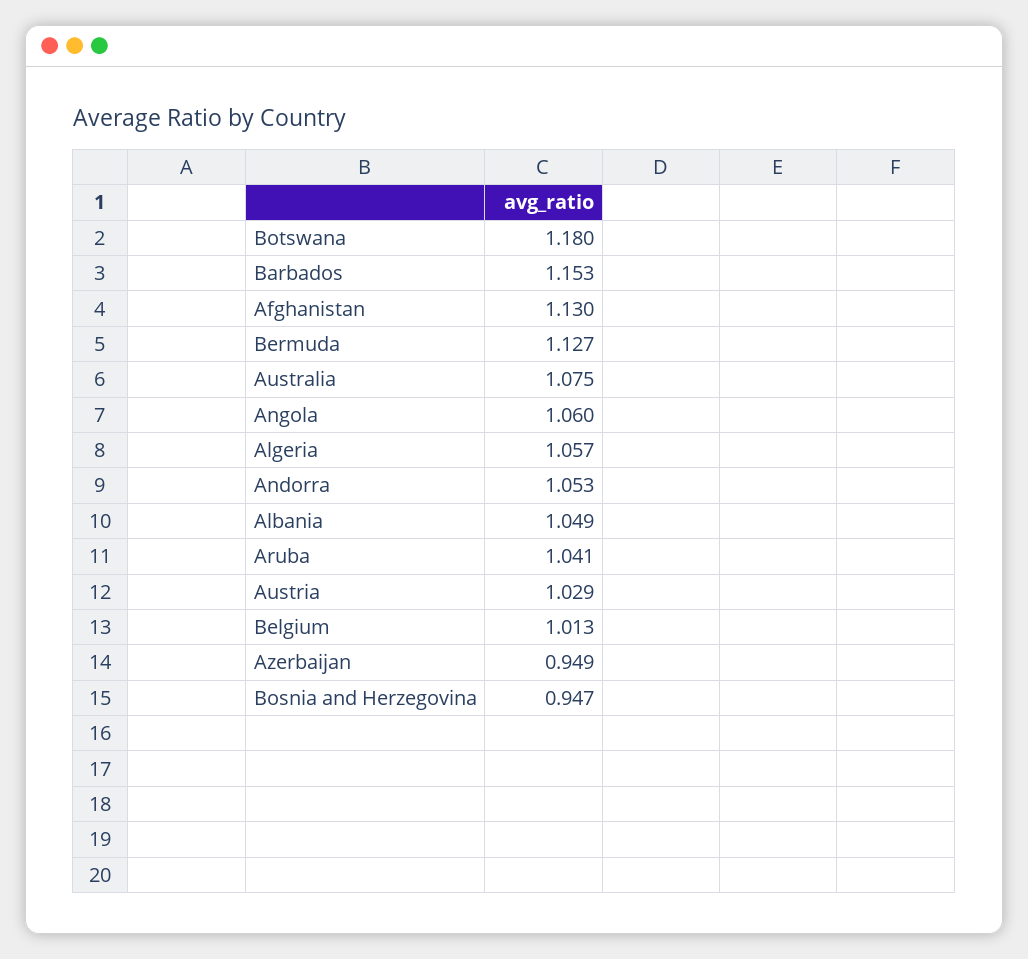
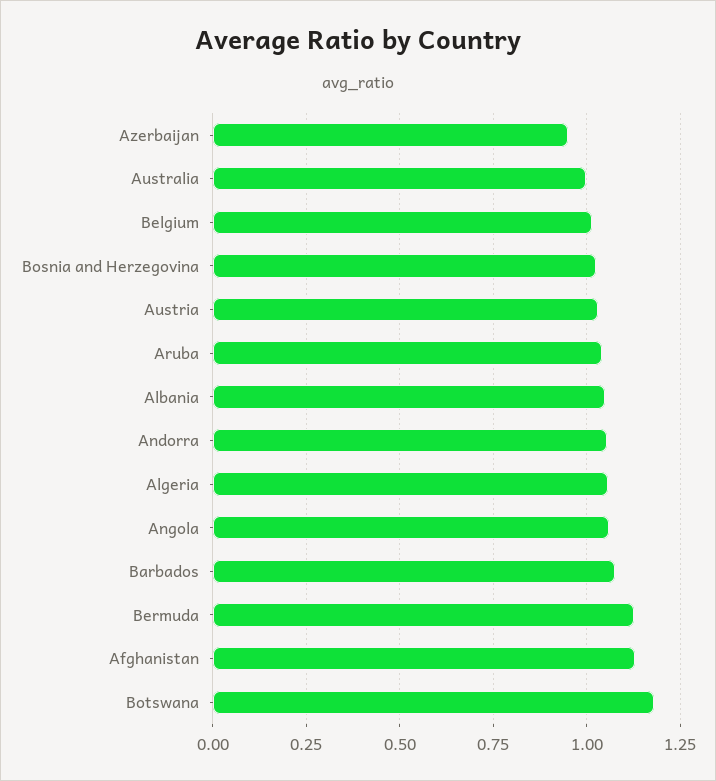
  {
    "Botswana": 1.18,
-   "Barbados": 1.153,
+   "Barbados": 1.075,
    "Afghanistan": 1.13,
    "Bermuda": 1.127,
-   "Australia": 1.075,
+   "Australia": 1,
    "Angola": 1.06,
    "Algeria": 1.057,
    "Andorra": 1.053,
    "Albania": 1.049,
    "Aruba": 1.041,
    "Austria": 1.029,
    "Belgium": 1.013,
    "Azerbaijan": 0.949,
-   "Bosnia and Herzegovina": 0.947
+   "Bosnia and Herzegovina": 1.025
  }

